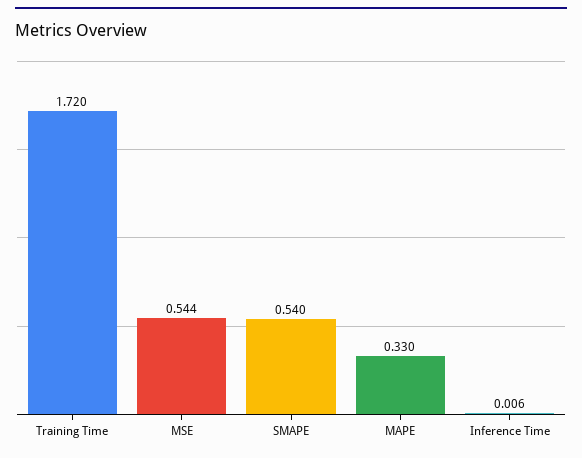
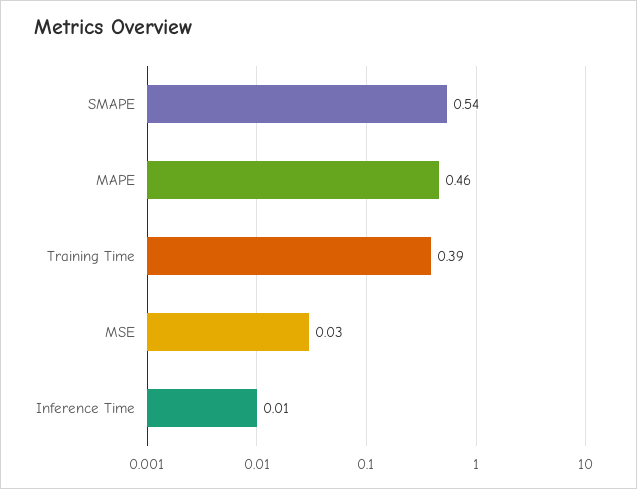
  {
-   "Training Time": 1.72,
+   "Training Time": 0.39,
-   "MSE": 0.544,
+   "MSE": 0.03,
    "SMAPE": 0.54,
-   "MAPE": 0.33,
+   "MAPE": 0.46,
    "Inference Time": 0.006
  }

